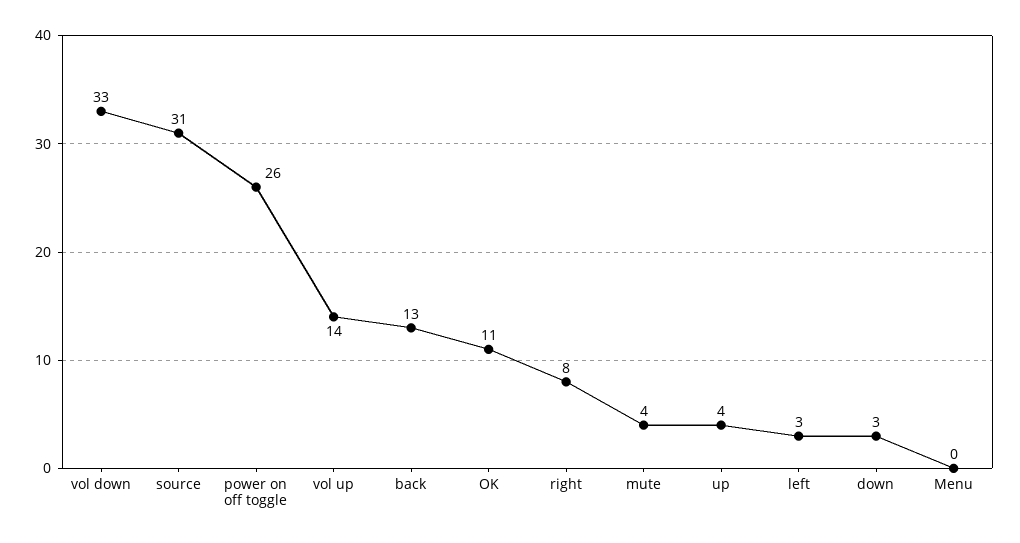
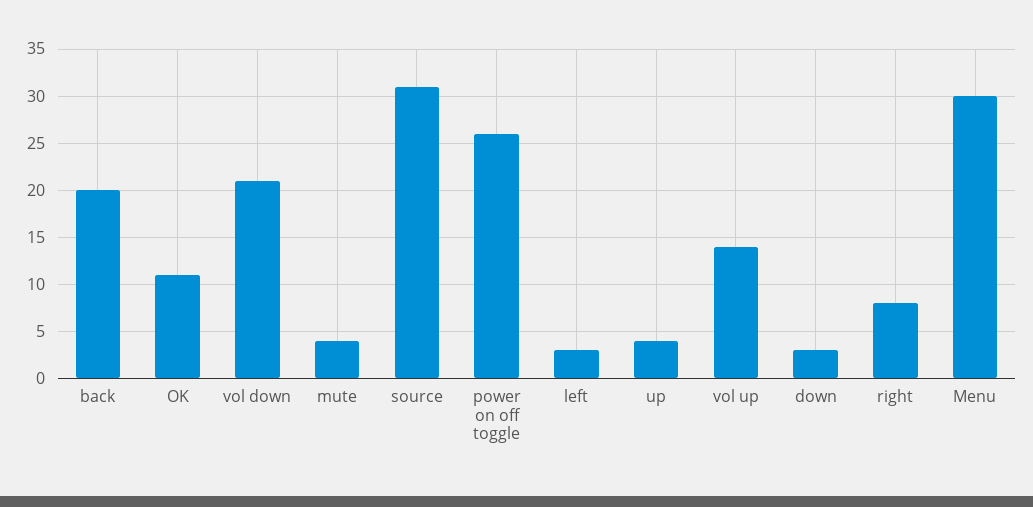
  {
-   "vol down": 33,
+   "vol down": 21,
    "source": 31,
    "power on off toggle": 26,
    "vol up": 14,
-   "back": 13,
+   "back": 20,
    "OK": 11,
    "right": 8,
    "mute": 4,
    "up": 4,
    "left": 3,
    "down": 3,
-   "Menu": 0
+   "Menu": 30
  }

